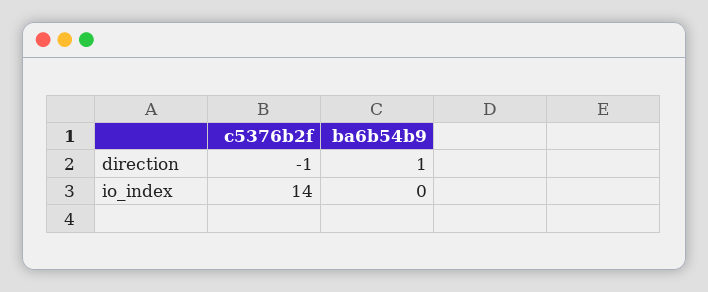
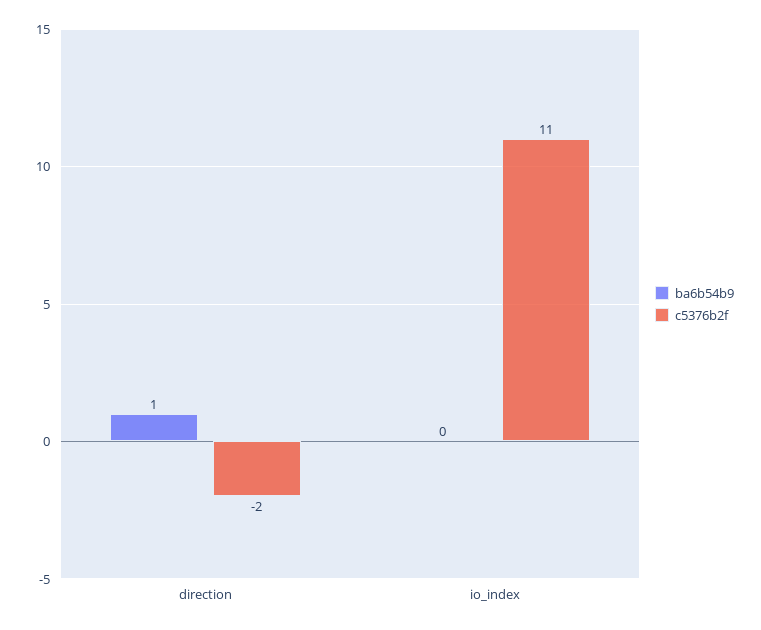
  {
    "c5376b2f": {
-     "direction": -1,
+     "direction": -2,
-     "io_index": 14
+     "io_index": 11
    },
    "ba6b54b9": {
      "direction": 1,
      "io_index": 0
    }
  }

